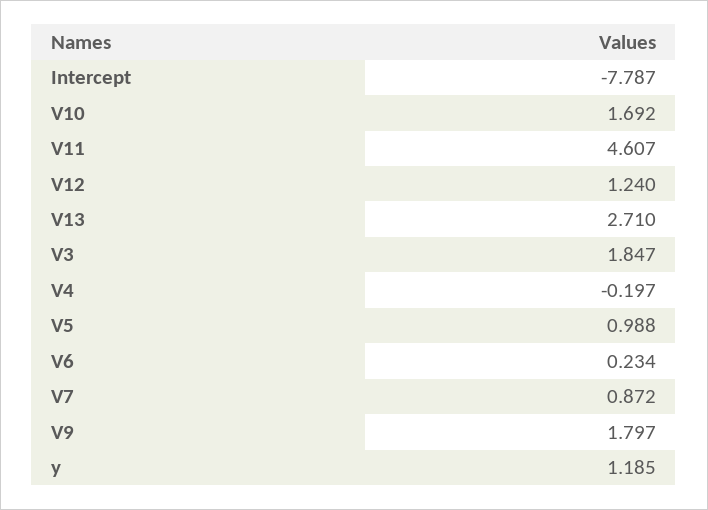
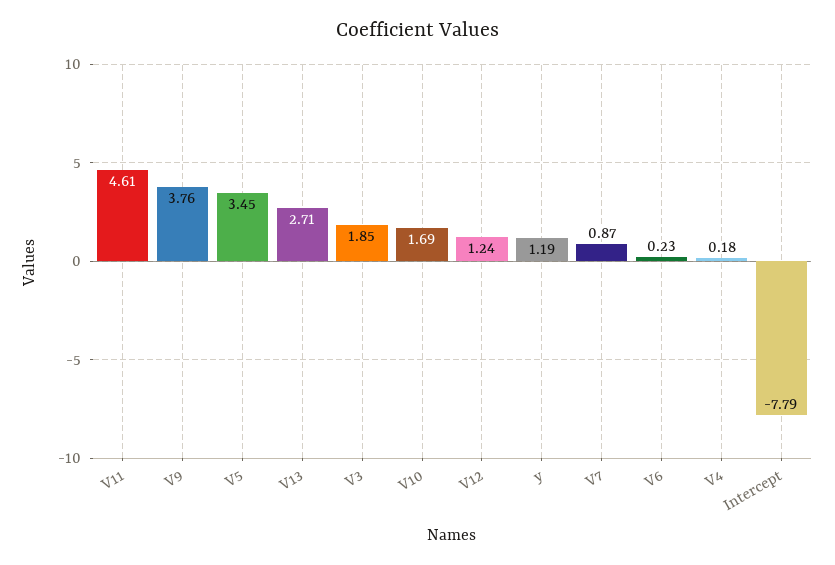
  {
    "Intercept": -7.787,
    "V10": 1.692,
    "V11": 4.607,
    "V12": 1.24,
    "V13": 2.71,
    "V3": 1.847,
-   "V4": -0.197,
+   "V4": 0.18,
-   "V5": 0.988,
+   "V5": 3.45,
    "V6": 0.234,
    "V7": 0.872,
-   "V9": 1.797,
+   "V9": 3.76,
    "y": 1.185
  }

